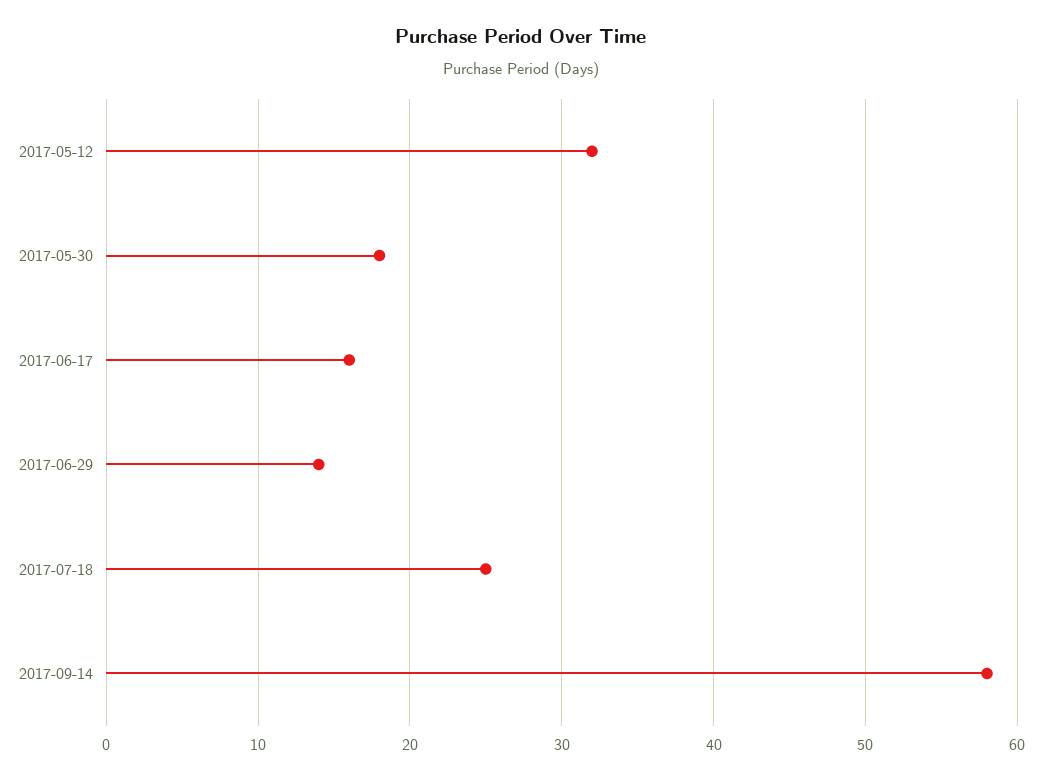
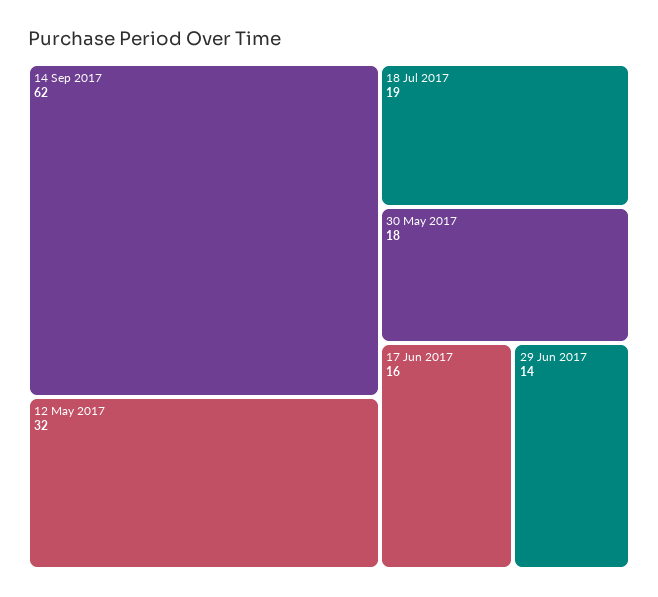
  {
    "2017-05-12": 32,
    "2017-05-30": 18,
    "2017-06-17": 16,
    "2017-06-29": 14,
-   "2017-07-18": 25,
+   "2017-07-18": 19,
-   "2017-09-14": 58
+   "2017-09-14": 62
  }

